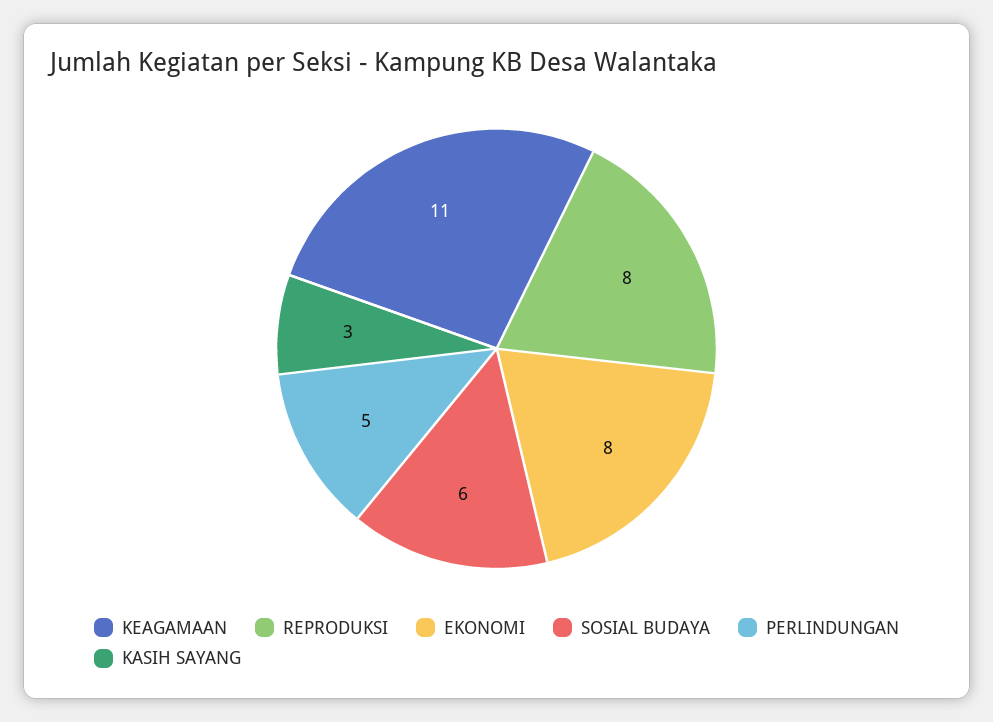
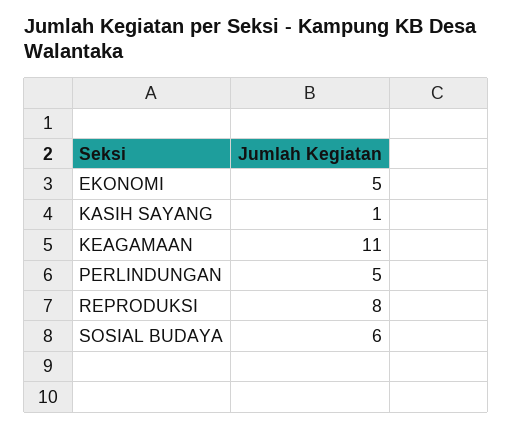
  {
    "KEAGAMAAN": 11,
    "REPRODUKSI": 8,
-   "EKONOMI": 8,
+   "EKONOMI": 5,
    "SOSIAL BUDAYA": 6,
    "PERLINDUNGAN": 5,
-   "KASIH SAYANG": 3
+   "KASIH SAYANG": 1
  }

